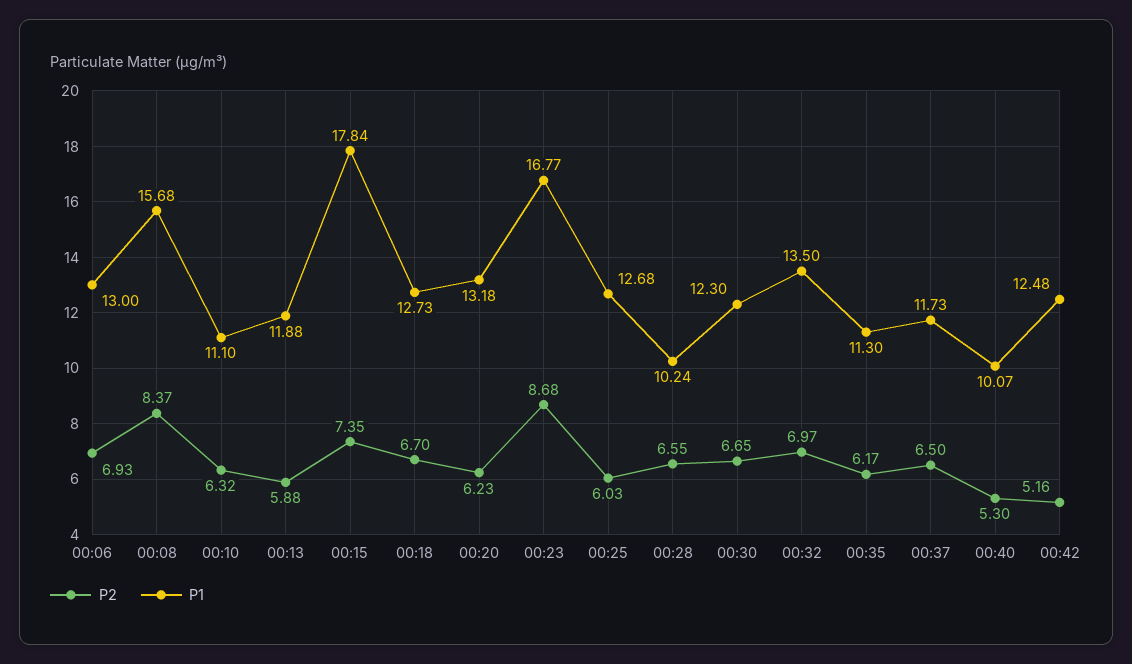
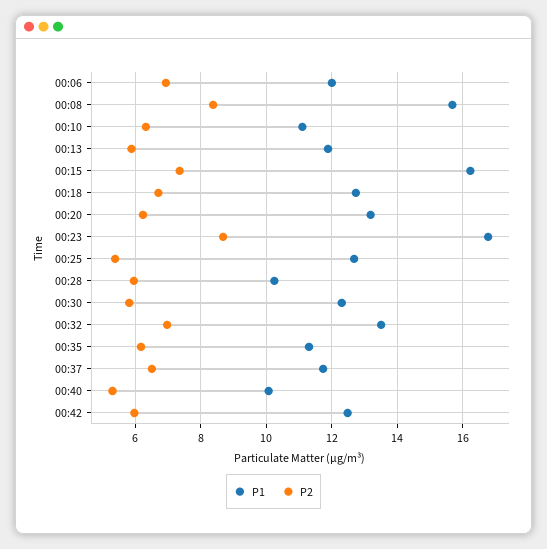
  {
    "P2": {
      "00:06": 6.93,
      "00:08": 8.37,
      "00:10": 6.32,
      "00:13": 5.88,
      "00:15": 7.35,
      "00:18": 6.7,
      "00:20": 6.23,
      "00:23": 8.68,
-     "00:25": 6.03,
+     "00:25": 5.4,
-     "00:28": 6.55,
+     "00:28": 6,
-     "00:30": 6.65,
+     "00:30": 5.8,
      "00:32": 6.97,
      "00:35": 6.17,
      "00:37": 6.5,
      "00:40": 5.3,
-     "00:42": 5.16
+     "00:42": 6
    },
    "P1": {
-     "00:06": 13,
+     "00:06": 12,
      "00:08": 15.68,
      "00:10": 11.1,
      "00:13": 11.88,
-     "00:15": 17.84,
+     "00:15": 16.2,
      "00:18": 12.73,
      "00:20": 13.18,
      "00:23": 16.77,
      "00:25": 12.68,
      "00:28": 10.24,
      "00:30": 12.3,
      "00:32": 13.5,
      "00:35": 11.3,
      "00:37": 11.73,
      "00:40": 10.07,
      "00:42": 12.48
    }
  }

